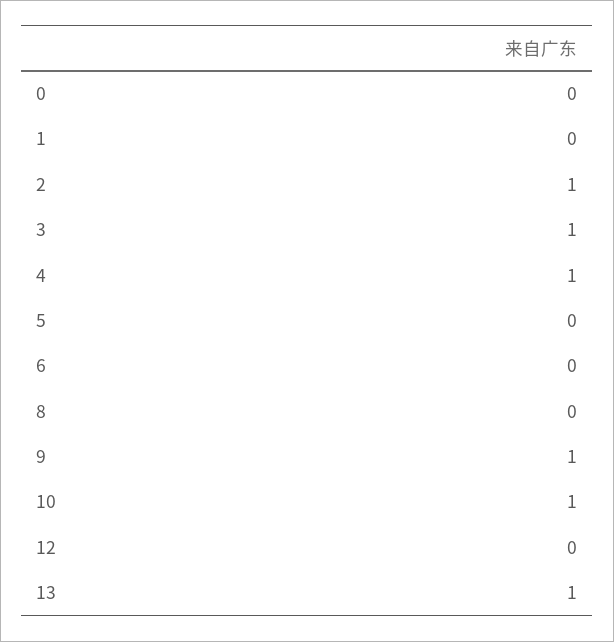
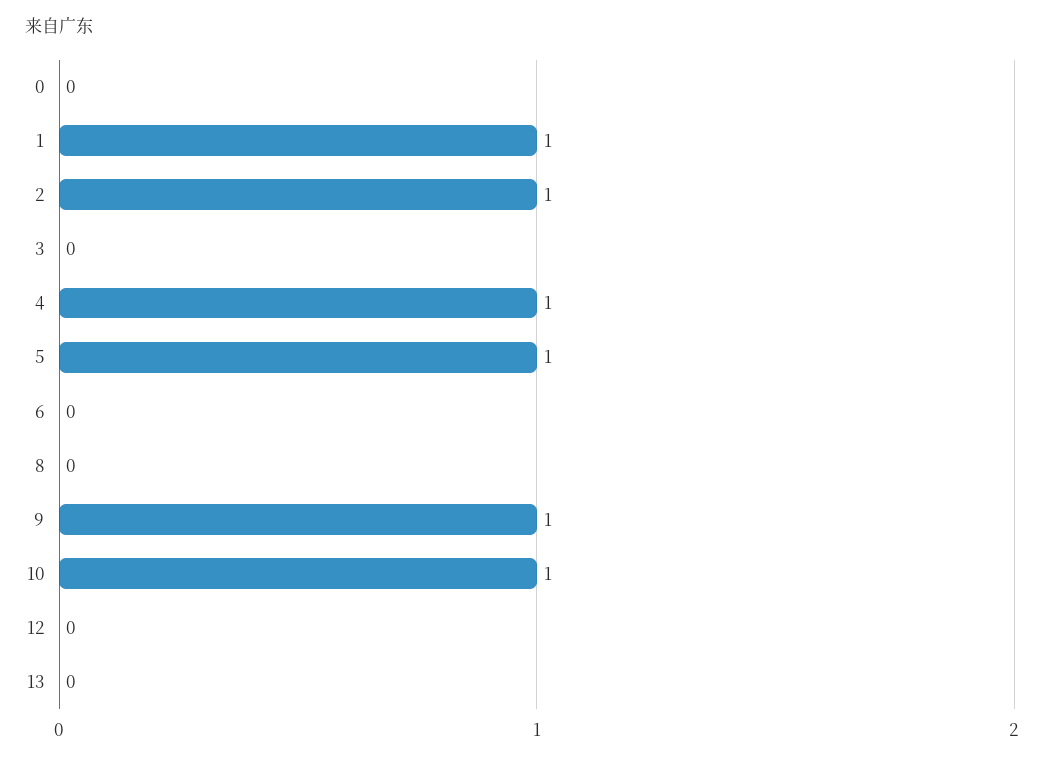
  {
    "0": 0,
-   "1": 0,
+   "1": 1,
    "2": 1,
-   "3": 1,
+   "3": 0,
    "4": 1,
-   "5": 0,
+   "5": 1,
    "6": 0,
    "8": 0,
    "9": 1,
    "10": 1,
    "12": 0,
-   "13": 1
+   "13": 0
  }

